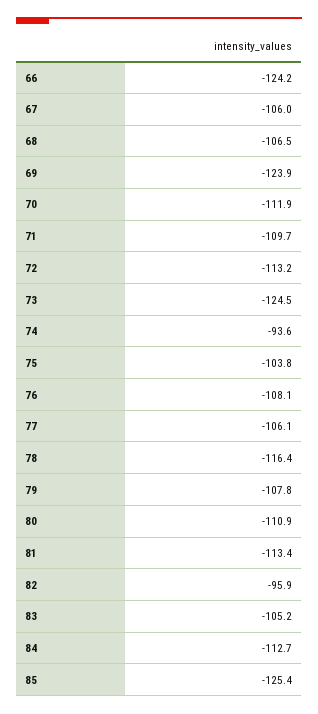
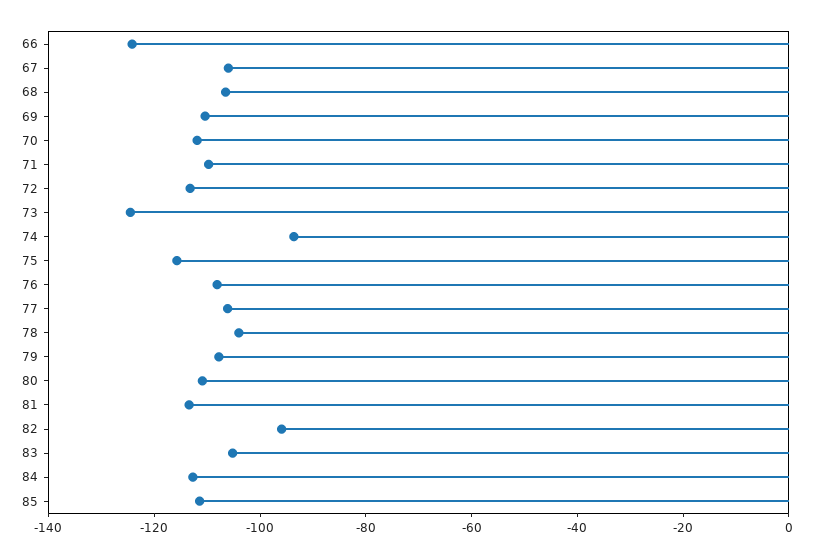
  {
    "66": -124.2,
    "67": -106,
    "68": -106.5,
-   "69": -123.9,
+   "69": -110,
    "70": -111.9,
    "71": -109.7,
    "72": -113.2,
    "73": -124.5,
    "74": -93.6,
-   "75": -103.8,
+   "75": -115,
    "76": -108.1,
    "77": -106.1,
-   "78": -116.4,
+   "78": -105,
    "79": -107.8,
    "80": -110.9,
    "81": -113.4,
    "82": -95.9,
    "83": -105.2,
    "84": -112.7,
-   "85": -125.4
+   "85": -110
  }

